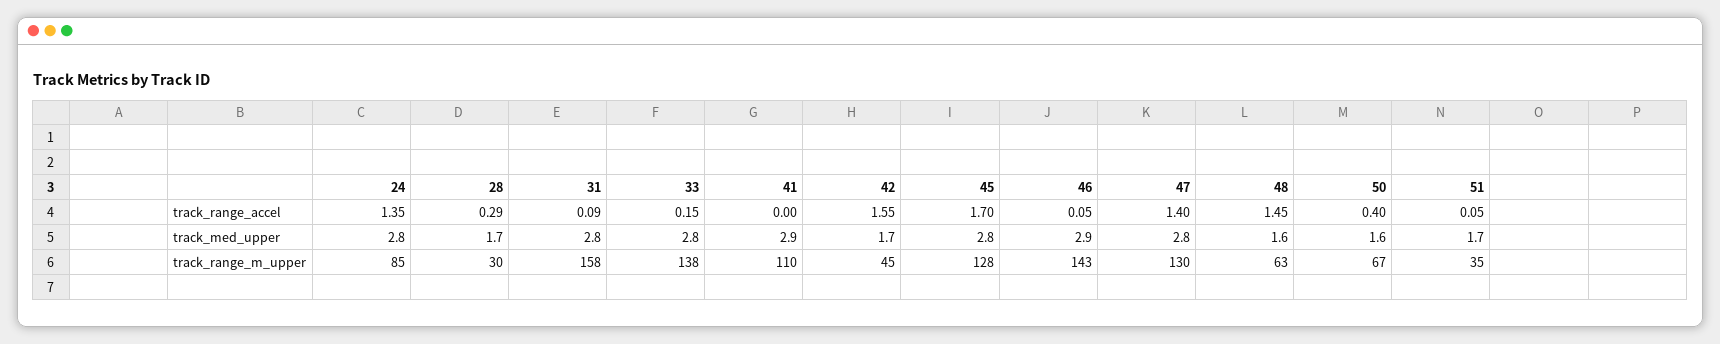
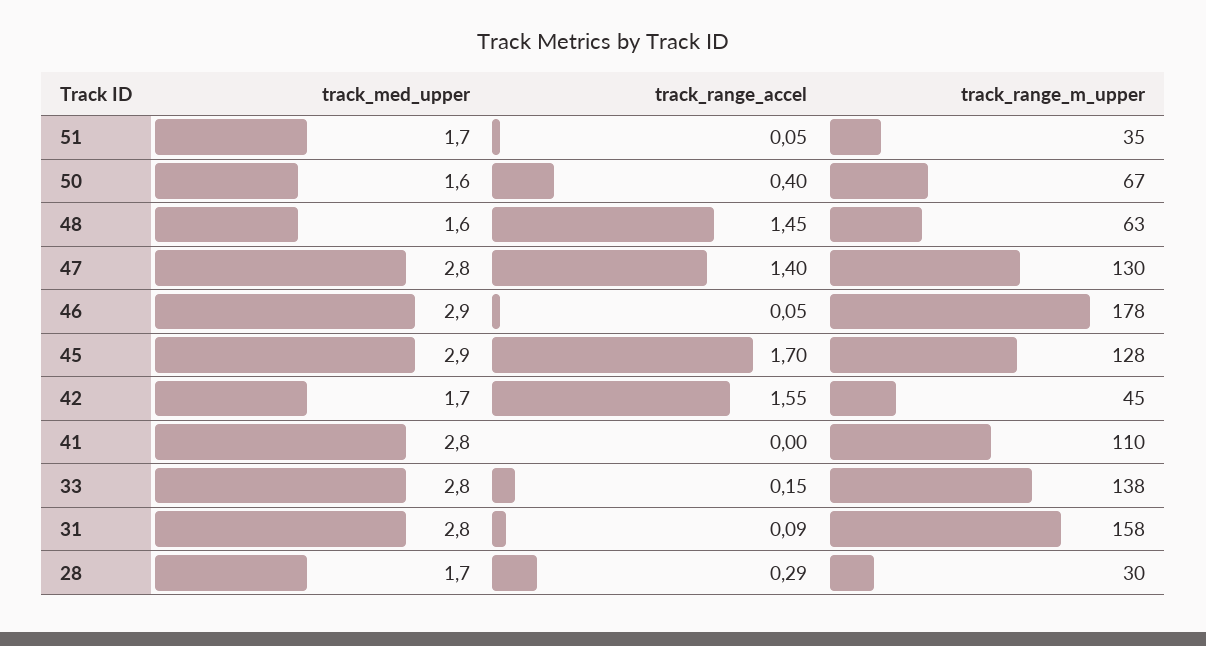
  {
-   "24": {
-     "track_range_accel": 1.35,
-     "track_med_upper": 2.8,
-     "track_range_m_upper": 85
-   },
    "28": {
      "track_range_accel": 0.29,
      "track_med_upper": 1.7,
      "track_range_m_upper": 30
    },
    "31": {
      "track_range_accel": 0.09,
      "track_med_upper": 2.8,
      "track_range_m_upper": 158
    },
    "33": {
      "track_range_accel": 0.15,
      "track_med_upper": 2.8,
      "track_range_m_upper": 138
    },
    "41": {
      "track_range_accel": 0,
-     "track_med_upper": 2.9,
+     "track_med_upper": 2.8,
      "track_range_m_upper": 110
    },
    "42": {
      "track_range_accel": 1.55,
      "track_med_upper": 1.7,
      "track_range_m_upper": 45
    },
    "45": {
      "track_range_accel": 1.7,
-     "track_med_upper": 2.8,
+     "track_med_upper": 2.9,
      "track_range_m_upper": 128
    },
    "46": {
      "track_range_accel": 0.05,
      "track_med_upper": 2.9,
-     "track_range_m_upper": 143
+     "track_range_m_upper": 178
    },
    "47": {
      "track_range_accel": 1.4,
      "track_med_upper": 2.8,
      "track_range_m_upper": 130
    },
    "48": {
      "track_range_accel": 1.45,
      "track_med_upper": 1.6,
      "track_range_m_upper": 63
    },
    "50": {
      "track_range_accel": 0.4,
      "track_med_upper": 1.6,
      "track_range_m_upper": 67
    },
    "51": {
      "track_range_accel": 0.05,
      "track_med_upper": 1.7,
      "track_range_m_upper": 35
    }
  }

